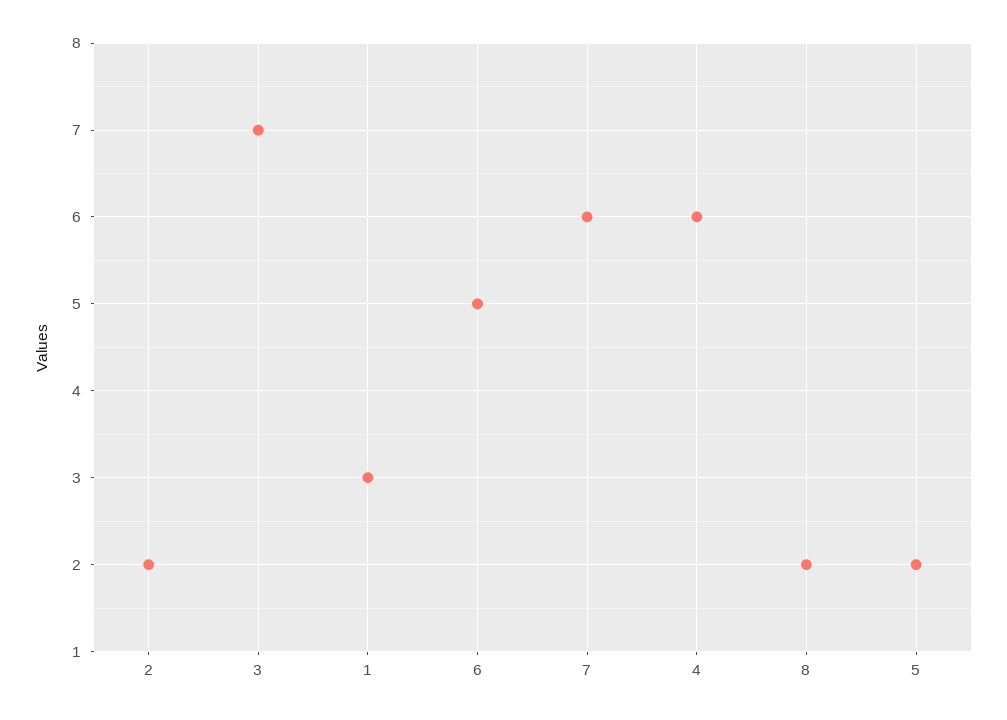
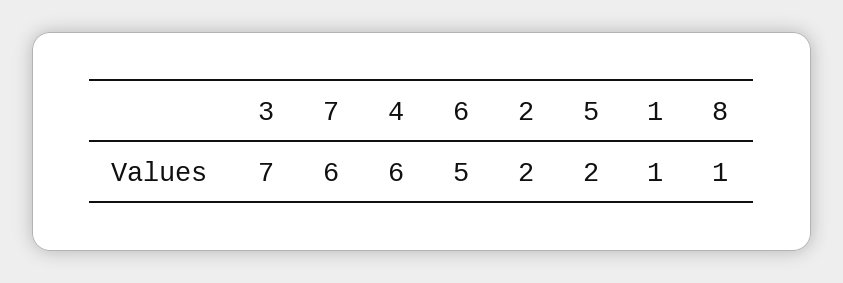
  {
    "2": 2,
    "3": 7,
-   "1": 3,
+   "1": 1,
    "6": 5,
    "7": 6,
    "4": 6,
-   "8": 2,
+   "8": 1,
    "5": 2
  }

